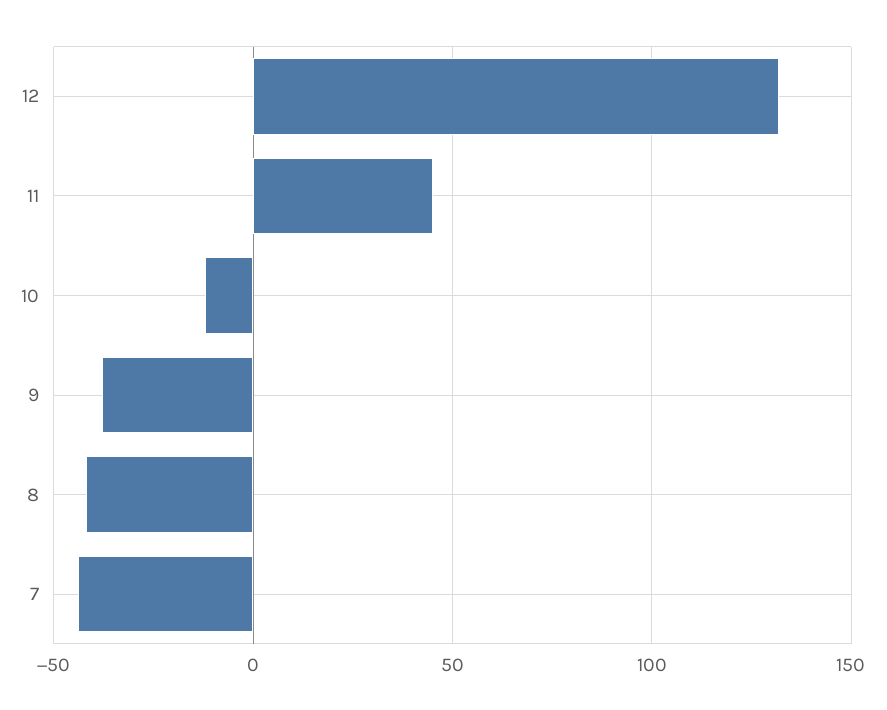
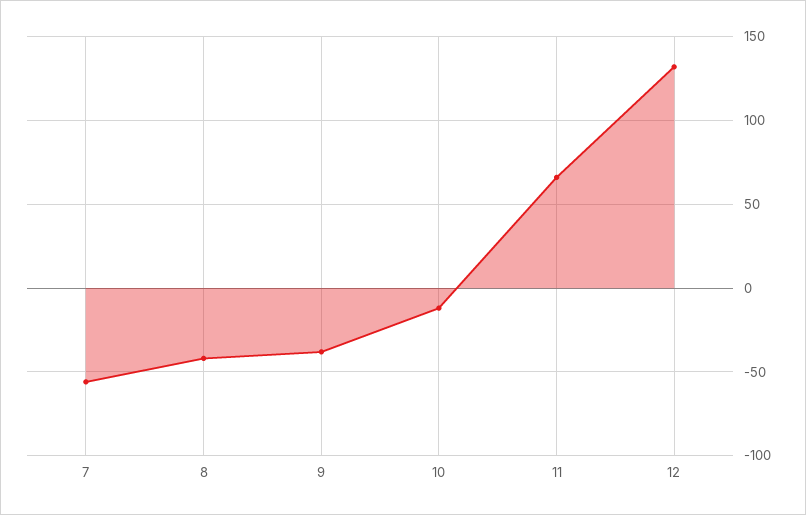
  {
    "12": 130,
-   "11": 45,
+   "11": 65,
    "10": -10,
    "9": -40,
    "8": -40,
-   "7": -45
+   "7": -55
  }

